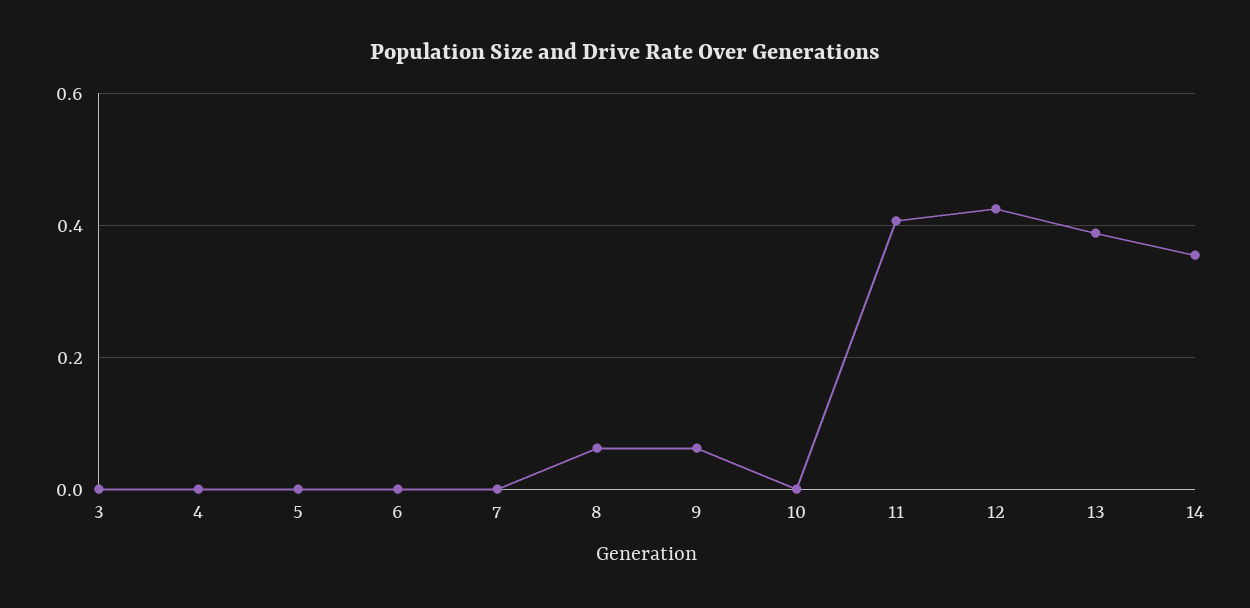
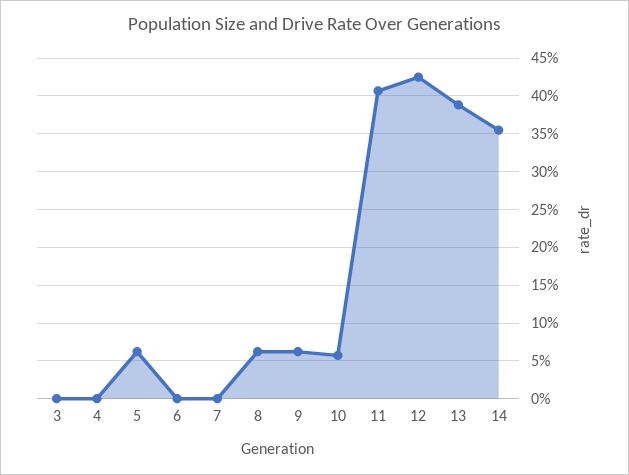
  {
    "3": 0,
    "4": 0,
-   "5": 0,
+   "5": 0.06,
    "6": 0,
    "7": 0,
    "8": 0.06,
    "9": 0.06,
-   "10": 0,
+   "10": 0.06,
    "11": 0.41,
    "12": 0.42,
    "13": 0.39,
    "14": 0.35
  }

